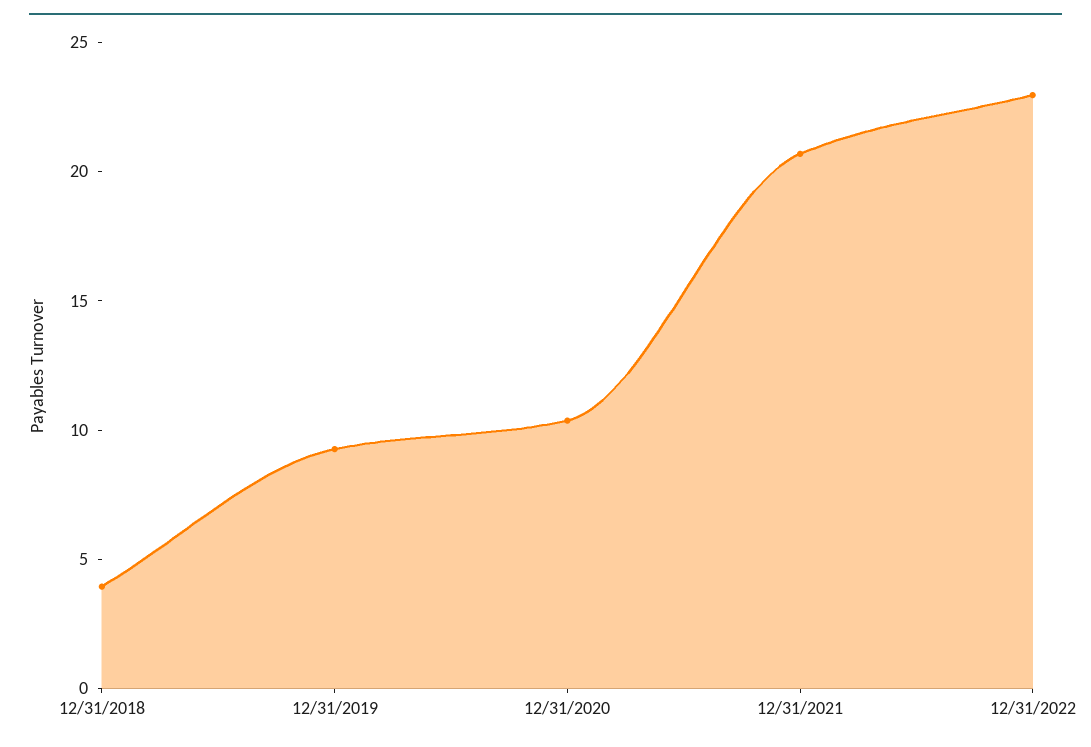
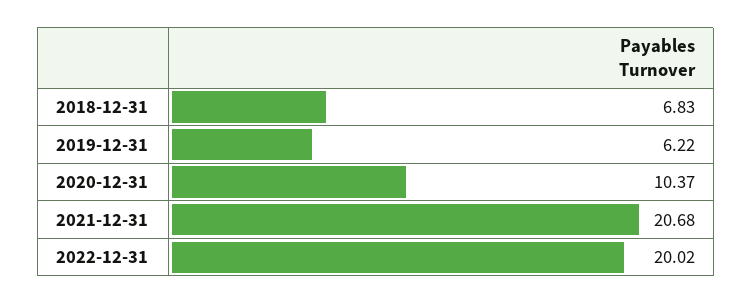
  {
-   "12/31/2018": 4,
+   "12/31/2018": 6.83,
-   "12/31/2019": 9,
+   "12/31/2019": 6.22,
    "12/31/2020": 10.37,
    "12/31/2021": 20.68,
-   "12/31/2022": 23
+   "12/31/2022": 20.02
  }

